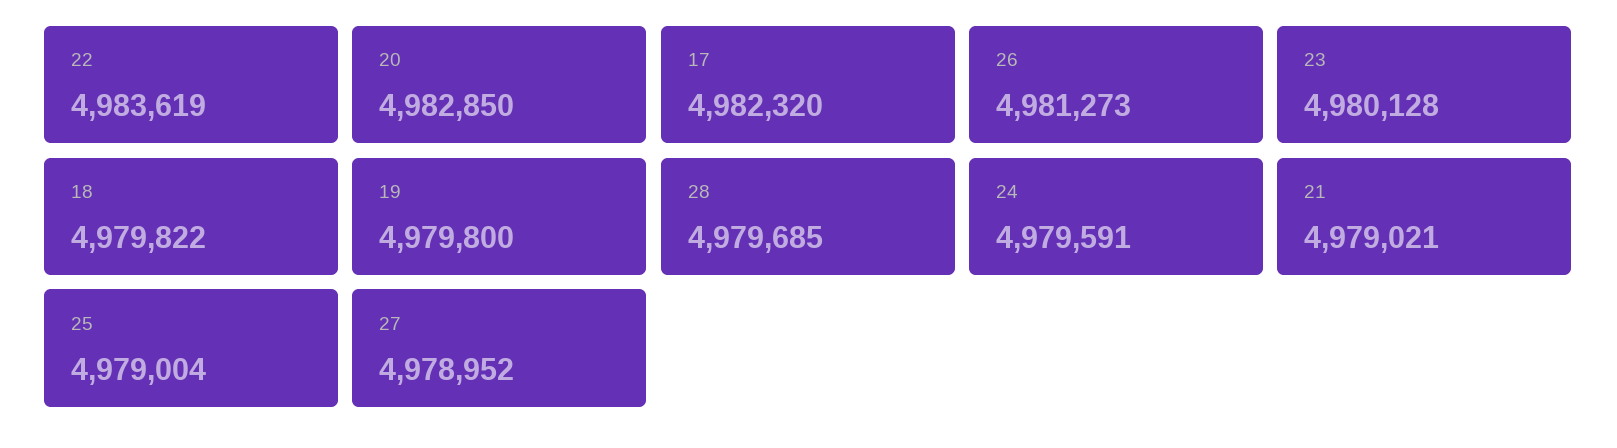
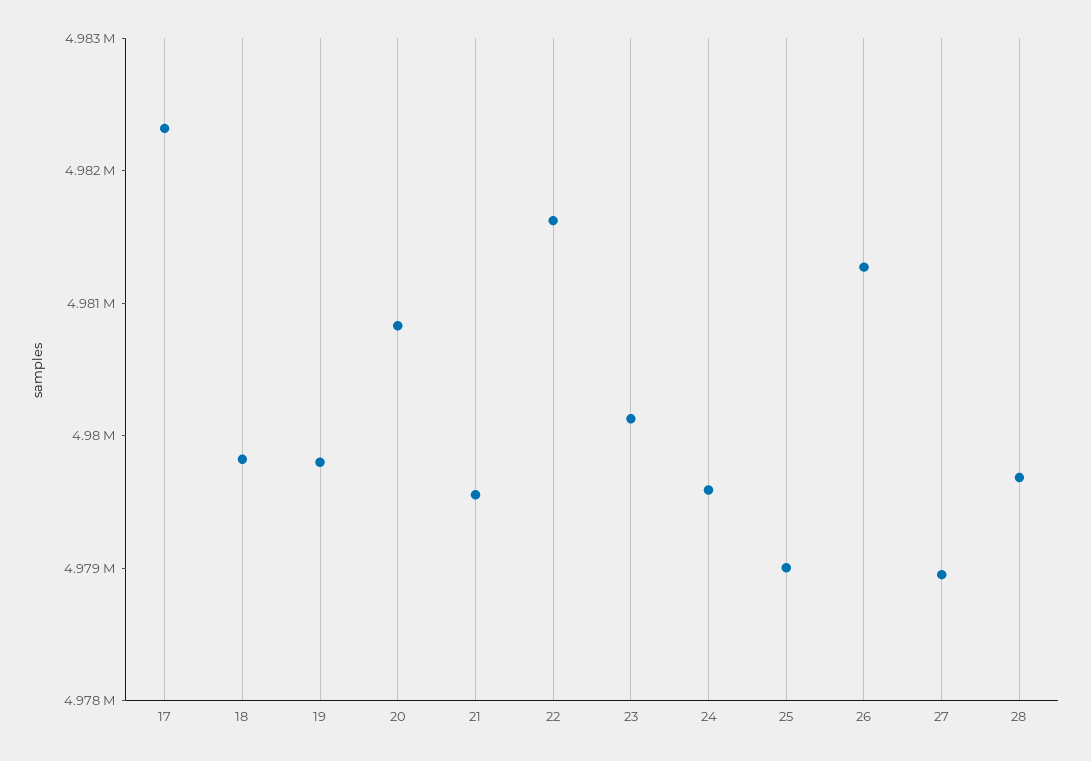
  {
-   "22": 4983619,
+   "22": 4981600,
-   "20": 4982850,
+   "20": 4980800,
    "17": 4982320,
    "26": 4981273,
    "23": 4980128,
    "18": 4979822,
    "19": 4979800,
    "28": 4979685,
    "24": 4979591,
-   "21": 4979021,
+   "21": 4979600,
    "25": 4979004,
    "27": 4978952
  }

